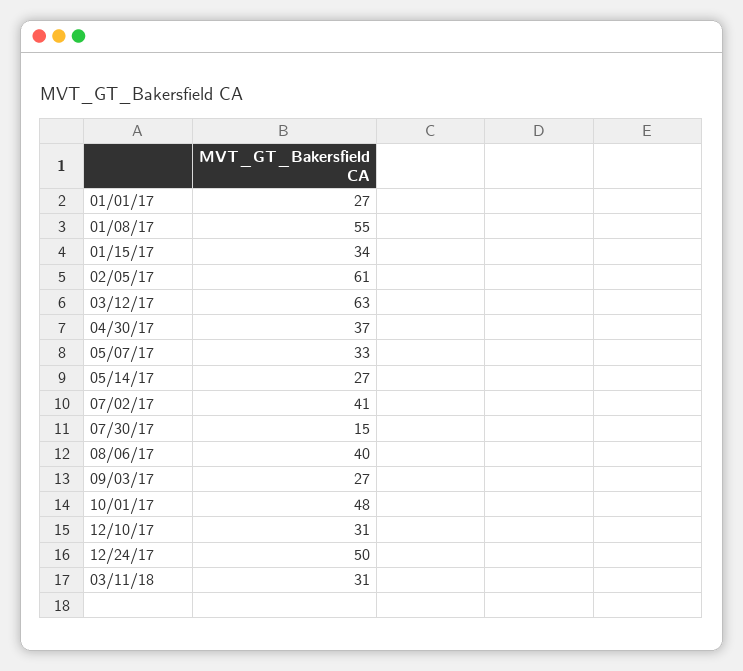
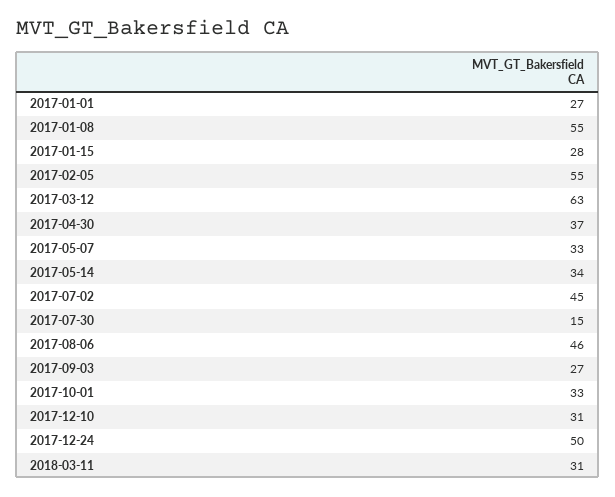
  {
    "01/01/17": 27,
    "01/08/17": 55,
-   "01/15/17": 34,
+   "01/15/17": 28,
-   "02/05/17": 61,
+   "02/05/17": 55,
    "03/12/17": 63,
    "04/30/17": 37,
    "05/07/17": 33,
-   "05/14/17": 27,
+   "05/14/17": 34,
-   "07/02/17": 41,
+   "07/02/17": 45,
    "07/30/17": 15,
-   "08/06/17": 40,
+   "08/06/17": 46,
    "09/03/17": 27,
-   "10/01/17": 48,
+   "10/01/17": 33,
    "12/10/17": 31,
    "12/24/17": 50,
    "03/11/18": 31
  }

